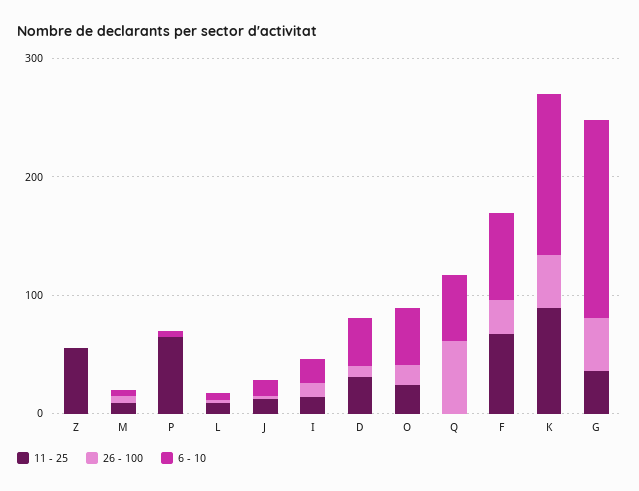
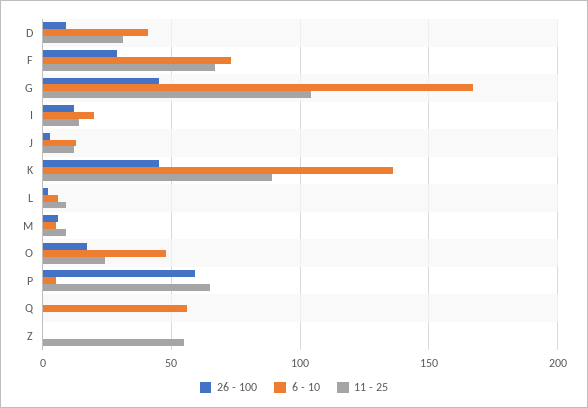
  {
    "11 - 25": {
      "Z": 55,
      "M": 10,
      "P": 65,
      "L": 10,
      "J": 10,
      "I": 15,
      "D": 30,
      "O": 25,
      "Q": 0,
      "F": 65,
      "K": 90,
-     "G": 40
+     "G": 105
    },
    "26 - 100": {
      "Z": 0,
      "M": 5,
-     "P": 0,
+     "P": 60,
      "L": 0,
      "J": 5,
      "I": 10,
      "D": 10,
      "O": 15,
-     "Q": 60,
+     "Q": 0,
      "F": 30,
      "K": 45,
      "G": 45
    },
    "6 - 10": {
      "Z": 0,
      "M": 5,
      "P": 5,
      "L": 5,
      "J": 15,
      "I": 20,
      "D": 40,
      "O": 50,
      "Q": 55,
      "F": 75,
      "K": 135,
      "G": 165
    }
  }

